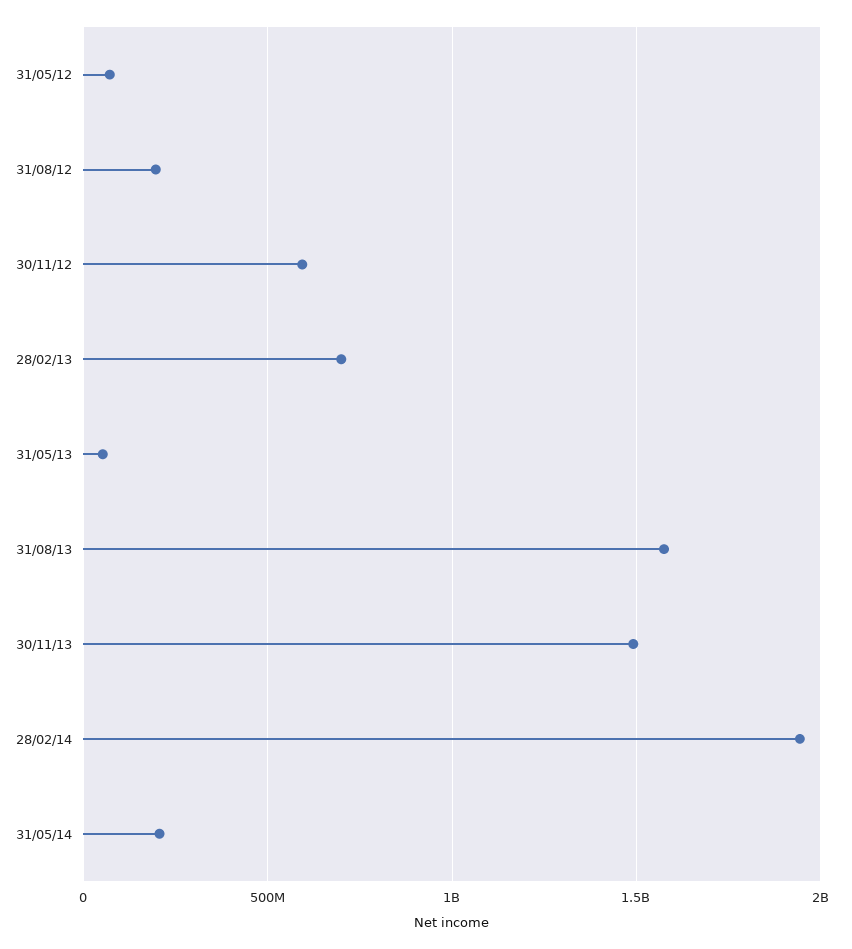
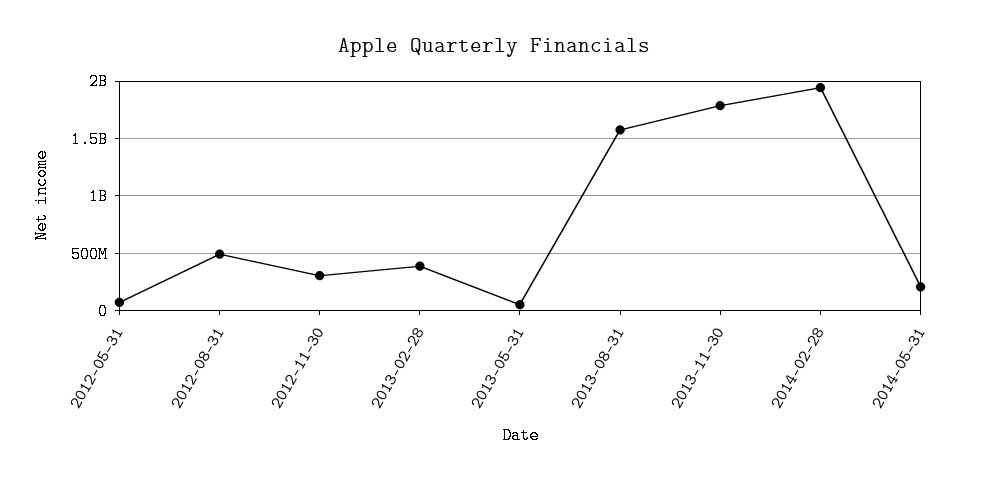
  {
    "31/05/12": 50000000,
-   "31/08/12": 200000000,
+   "31/08/12": 500000000,
-   "30/11/12": 600000000,
+   "30/11/12": 300000000,
-   "28/02/13": 700000000,
+   "28/02/13": 400000000,
    "31/05/13": 50000000,
    "31/08/13": 1550000000,
-   "30/11/13": 1500000000,
+   "30/11/13": 1800000000,
    "28/02/14": 1950000000,
    "31/05/14": 200000000
  }

